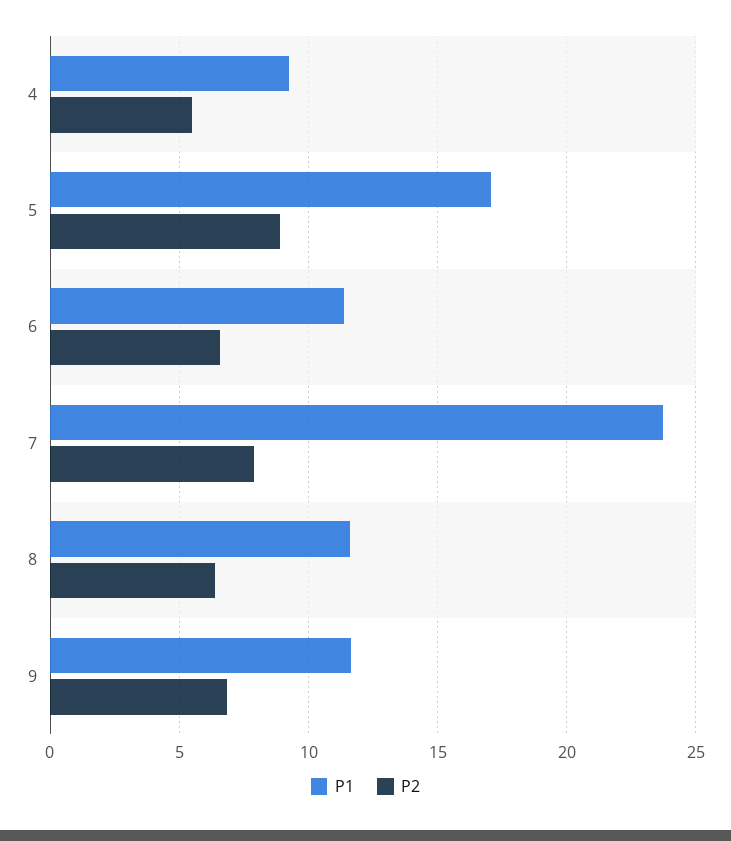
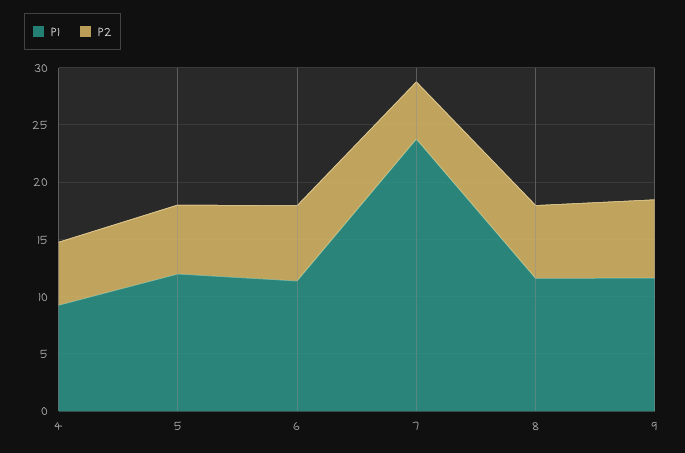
  {
    "P1": {
      "4": 9.5,
-     "5": 17,
+     "5": 12,
      "6": 11.5,
      "7": 24,
      "8": 11.5,
      "9": 11.5
    },
    "P2": {
      "4": 5.5,
-     "5": 9,
+     "5": 6,
      "6": 6.5,
-     "7": 8,
+     "7": 5,
      "8": 6.5,
      "9": 7
    }
  }

